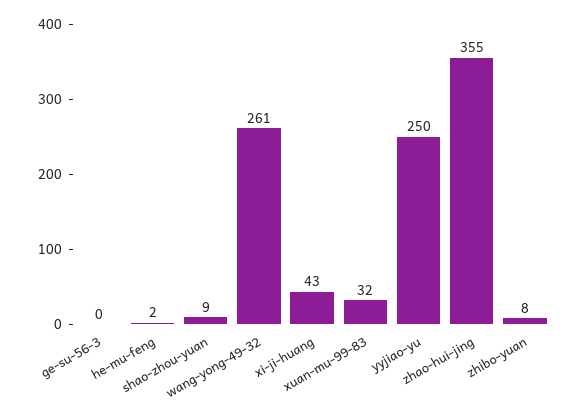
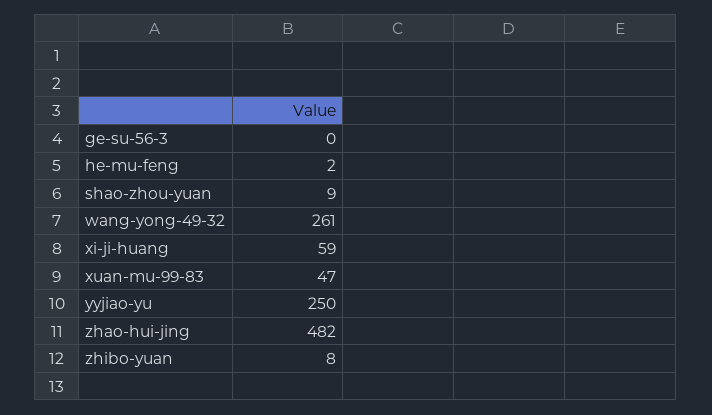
  {
    "ge-su-56-3": 0,
    "he-mu-feng": 2,
    "shao-zhou-yuan": 9,
    "wang-yong-49-32": 261,
-   "xi-ji-huang": 43,
+   "xi-ji-huang": 59,
-   "xuan-mu-99-83": 32,
+   "xuan-mu-99-83": 47,
    "yyjiao-yu": 250,
-   "zhao-hui-jing": 355,
+   "zhao-hui-jing": 482,
    "zhibo-yuan": 8
  }

